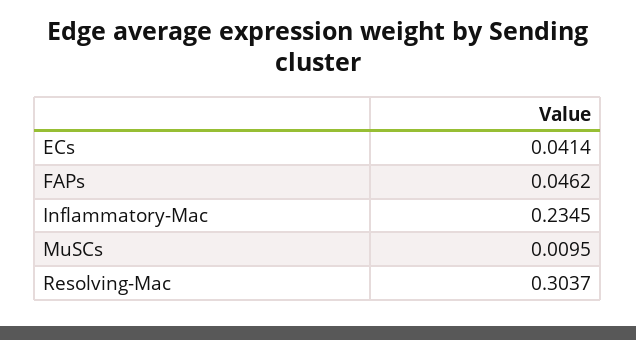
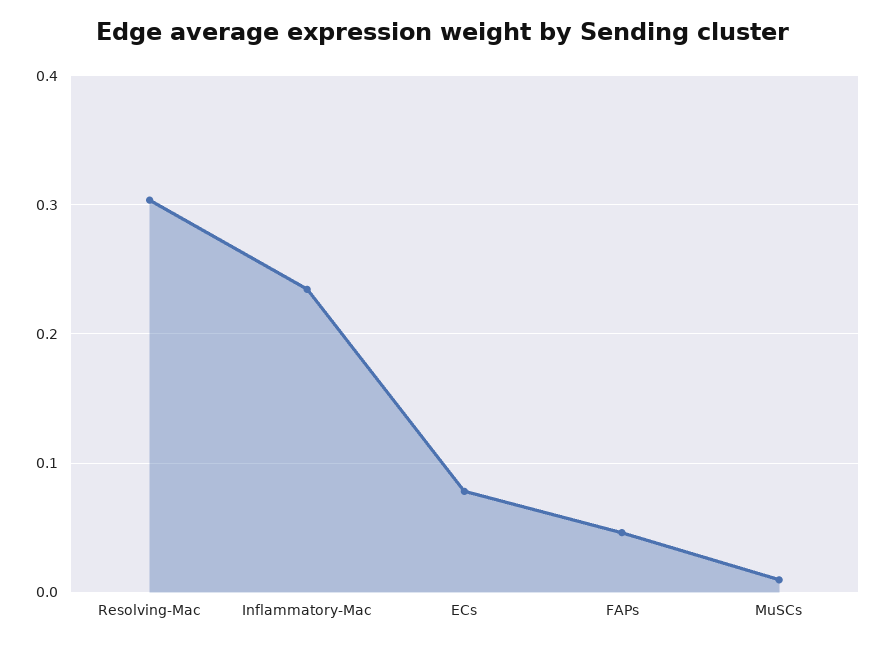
  {
-   "ECs": 0.0414,
+   "ECs": 0.08,
    "FAPs": 0.0462,
    "Inflammatory-Mac": 0.2345,
    "MuSCs": 0.0095,
    "Resolving-Mac": 0.3037
  }

